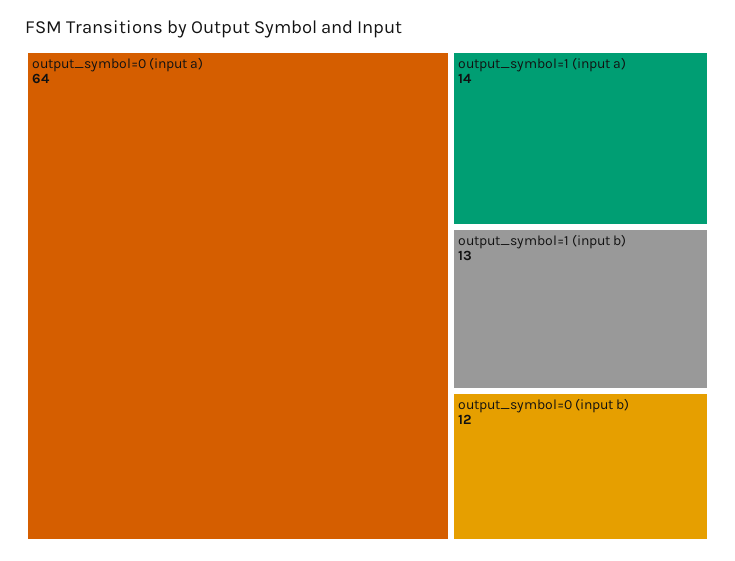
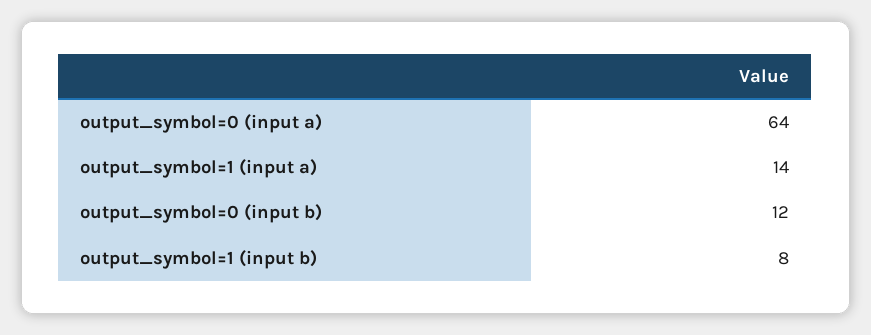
  {
    "output_symbol=0 (input a)": 64,
    "output_symbol=1 (input a)": 14,
-   "output_symbol=1 (input b)": 13,
+   "output_symbol=1 (input b)": 8,
    "output_symbol=0 (input b)": 12
  }

